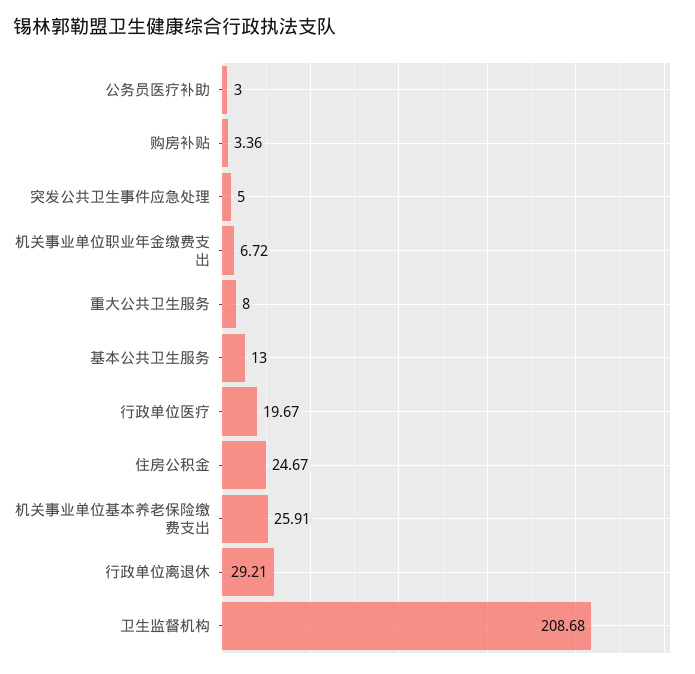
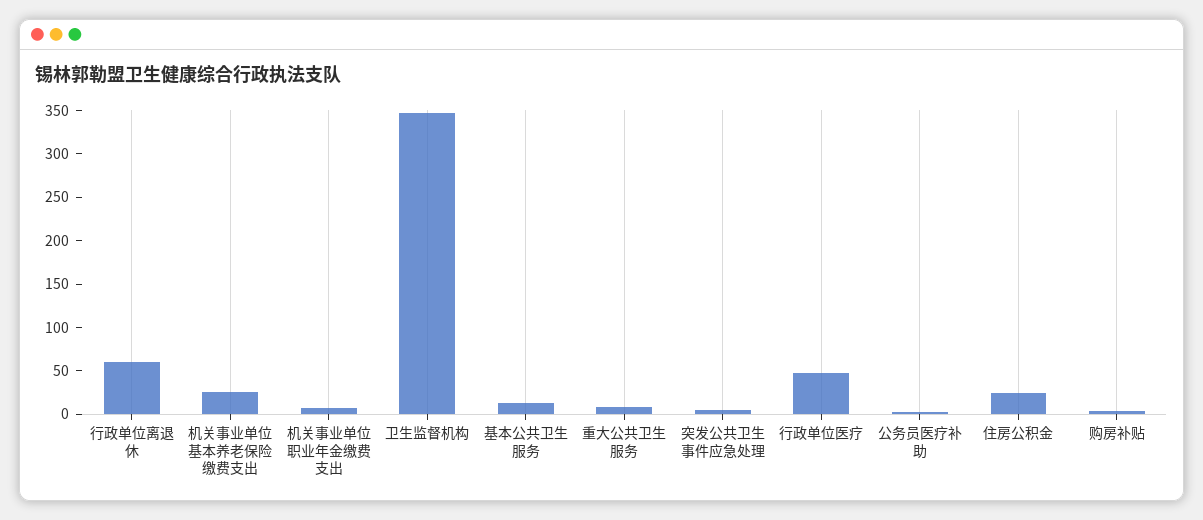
  {
    "公务员医疗补助": 3,
    "购房补贴": 3.36,
    "突发公共卫生事件应急处理": 5,
    "机关事业单位职业年金缴费支出": 6.72,
    "重大公共卫生服务": 8,
    "基本公共卫生服务": 13,
-   "行政单位医疗": 19.67,
+   "行政单位医疗": 50,
    "住房公积金": 24.67,
    "机关事业单位基本养老保险缴费支出": 25.91,
-   "行政单位离退休": 29.21,
+   "行政单位离退休": 60,
-   "卫生监督机构": 208.68
+   "卫生监督机构": 350
  }

